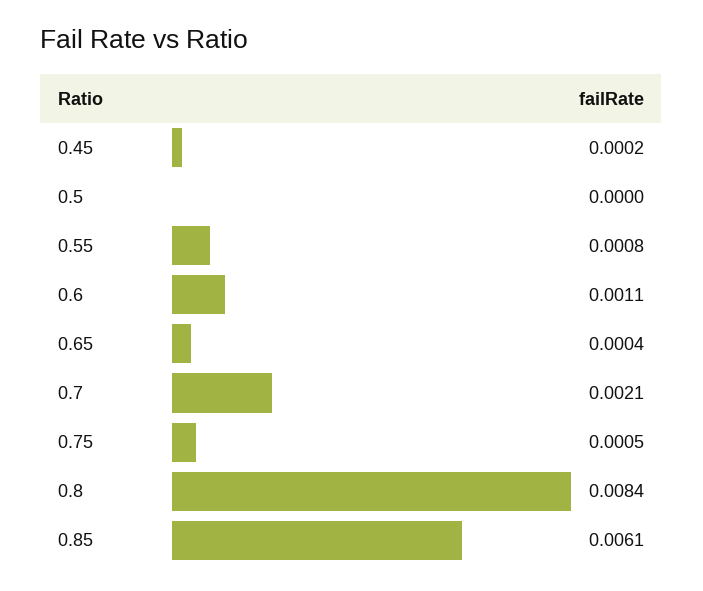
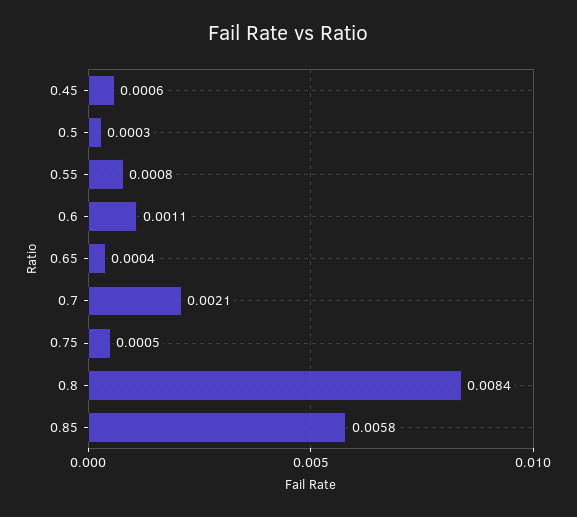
  {
-   "0.45": 0.0002,
+   "0.45": 0.0006,
-   "0.5": 0,
+   "0.5": 0.0003,
    "0.55": 0.0008,
    "0.6": 0.0011,
    "0.65": 0.0004,
    "0.7": 0.0021,
    "0.75": 0.0005,
    "0.8": 0.0084,
-   "0.85": 0.0061
+   "0.85": 0.0058
  }

